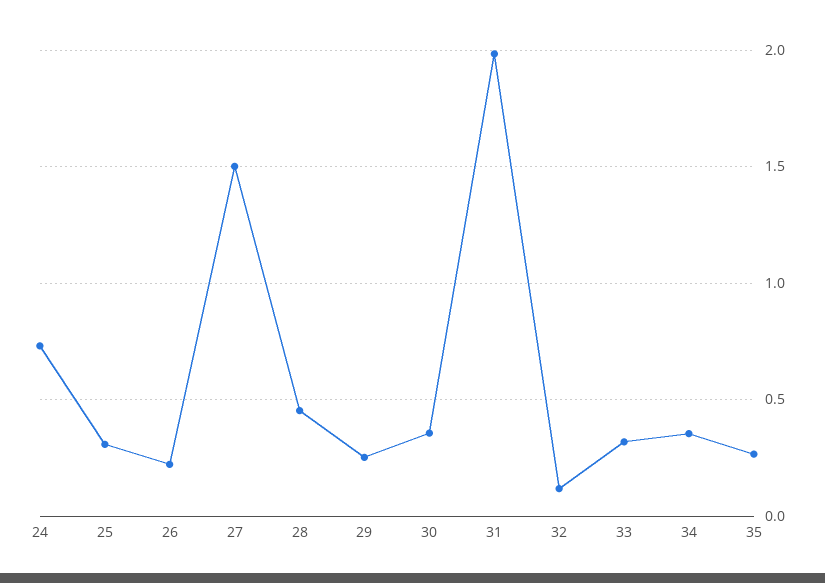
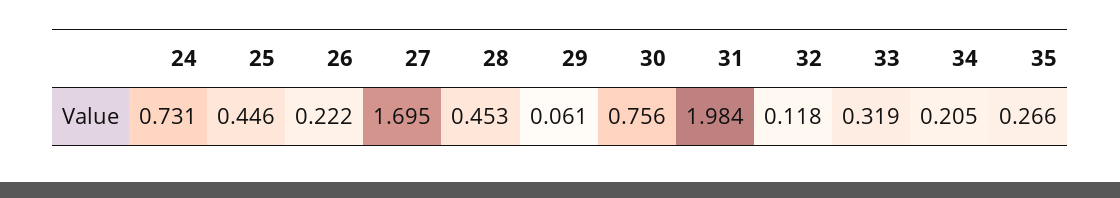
  {
    "24": 0.731,
-   "25": 0.3,
+   "25": 0.446,
    "26": 0.222,
-   "27": 1.5,
+   "27": 1.695,
    "28": 0.453,
-   "29": 0.25,
+   "29": 0.061,
-   "30": 0.35,
+   "30": 0.756,
    "31": 1.984,
    "32": 0.118,
    "33": 0.319,
-   "34": 0.35,
+   "34": 0.205,
    "35": 0.266
  }

